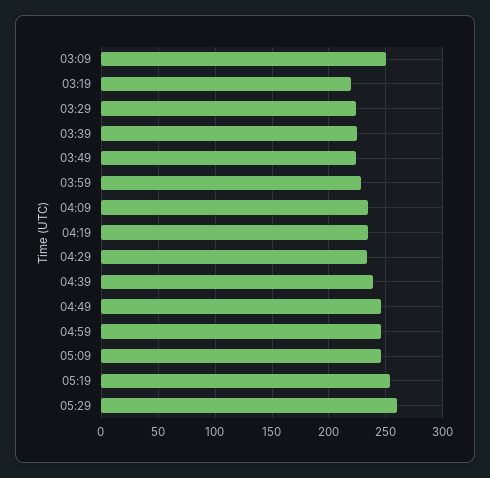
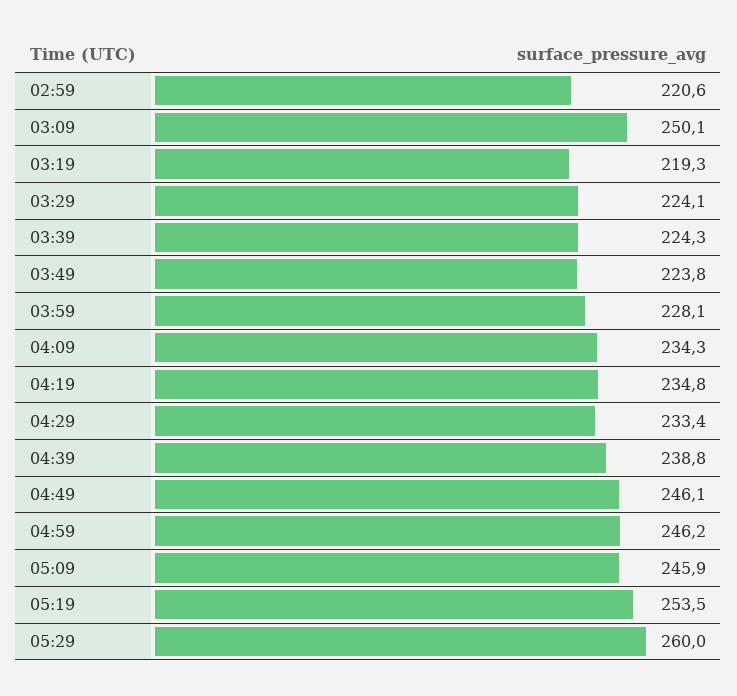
  {
    "03:09": 250.1,
    "03:19": 219.3,
    "03:29": 224.1,
    "03:39": 224.3,
    "03:49": 223.8,
    "03:59": 228.1,
    "04:09": 234.3,
    "04:19": 234.8,
    "04:29": 233.4,
    "04:39": 238.8,
    "04:49": 246.1,
    "04:59": 246.2,
    "05:09": 245.9,
    "05:19": 253.5,
-   "05:29": 260
+   "05:29": 260,
+   "02:59": 220.6
  }

